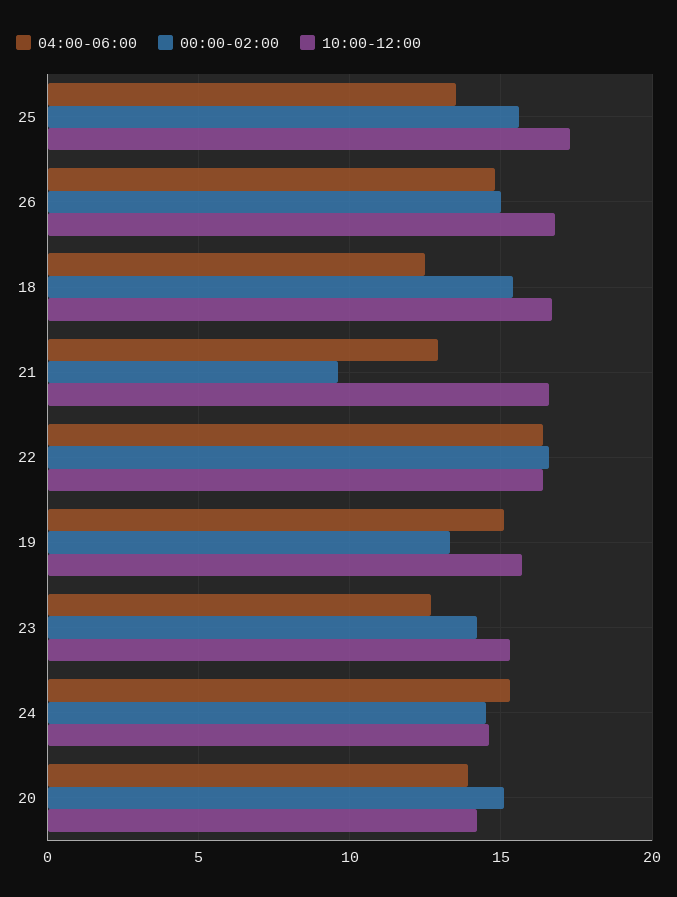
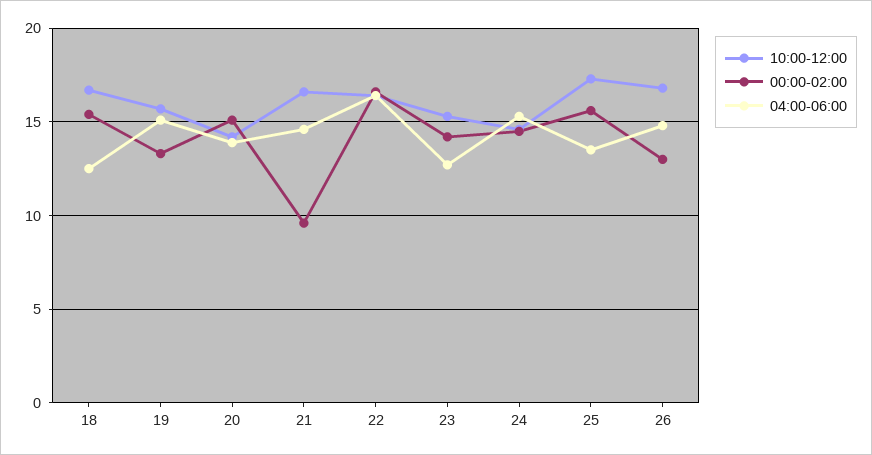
  {
    "04:00-06:00": {
      "25": 13.5,
      "26": 15,
      "18": 12.5,
-     "21": 13,
+     "21": 14.5,
      "22": 16.5,
      "19": 15,
      "23": 12.5,
      "24": 15.5,
      "20": 14
    },
    "00:00-02:00": {
      "25": 15.5,
-     "26": 15,
+     "26": 13,
      "18": 15.5,
      "21": 9.5,
      "22": 16.5,
      "19": 13.5,
      "23": 14,
      "24": 14.5,
      "20": 15
    },
    "10:00-12:00": {
      "25": 17.5,
      "26": 17,
      "18": 16.5,
      "21": 16.5,
      "22": 16.5,
      "19": 15.5,
      "23": 15.5,
      "24": 14.5,
      "20": 14
    }
  }

